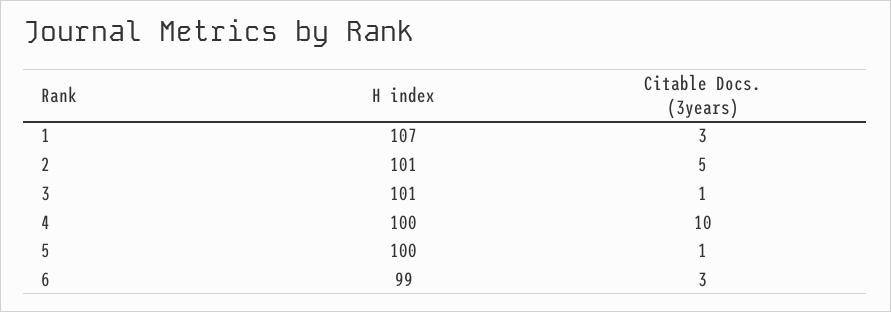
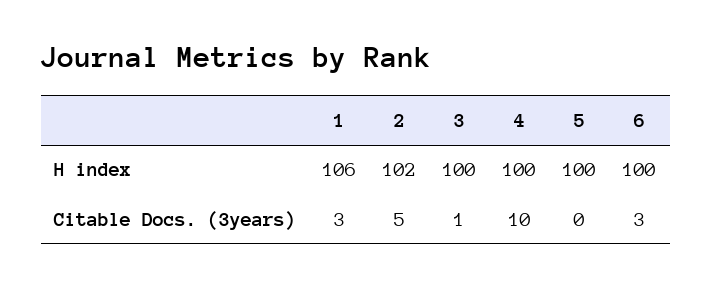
  {
    "H index": {
-     "1": 107,
+     "1": 106,
-     "2": 101,
+     "2": 102,
-     "3": 101,
+     "3": 100,
      "4": 100,
      "5": 100,
-     "6": 99
+     "6": 100
    },
    "Citable Docs. (3years)": {
      "1": 3,
      "2": 5,
      "3": 1,
      "4": 10,
-     "5": 1,
+     "5": 0,
      "6": 3
    }
  }

